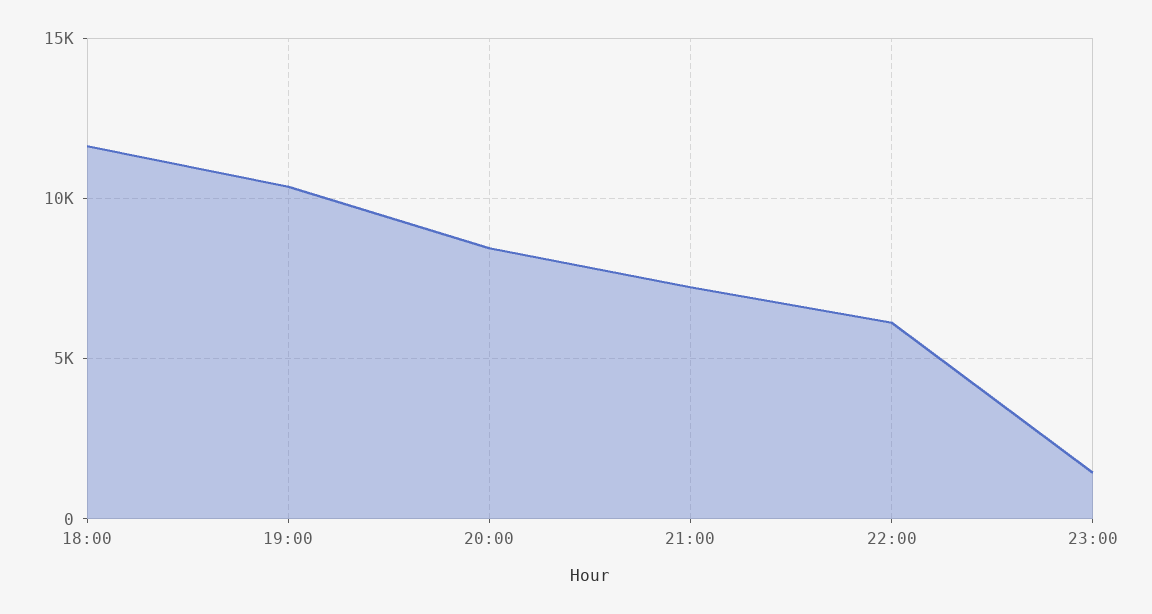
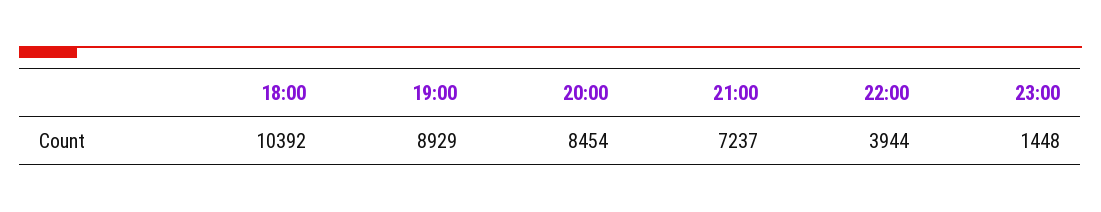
  {
-   "18:00": 11500,
+   "18:00": 10392,
-   "19:00": 10500,
+   "19:00": 8929,
    "20:00": 8454,
    "21:00": 7237,
-   "22:00": 6000,
+   "22:00": 3944,
    "23:00": 1448
  }

